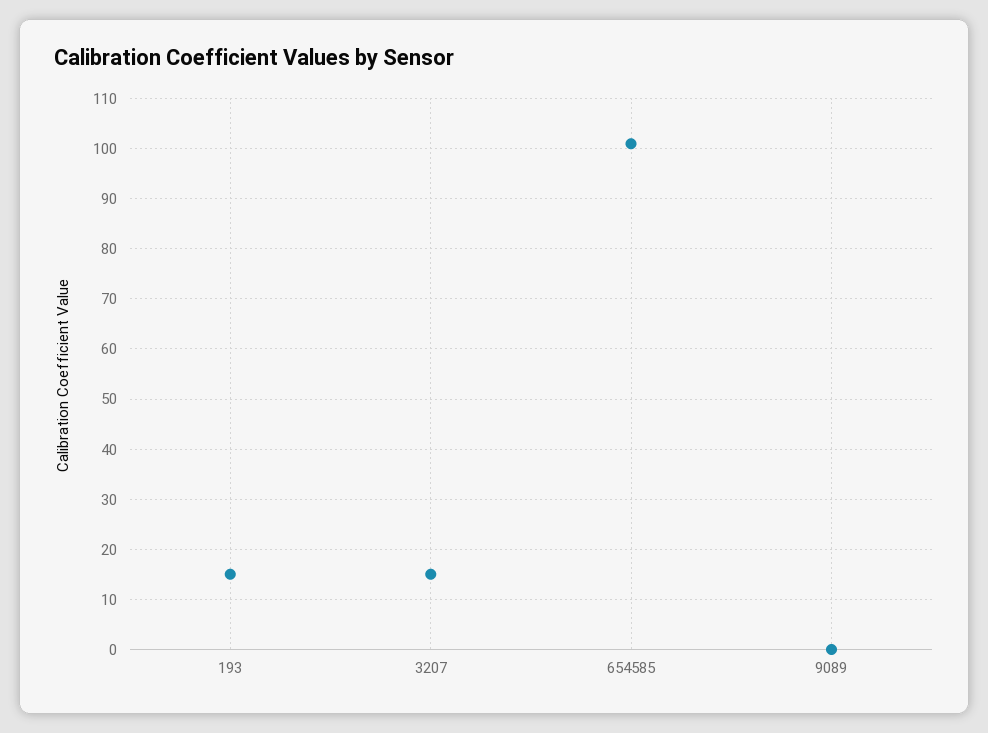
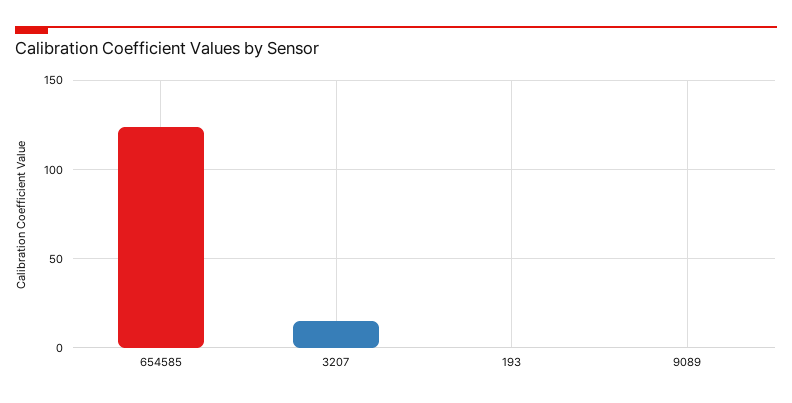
  {
-   "193": 15,
+   "193": 0,
    "3207": 15,
-   "654585": 100,
+   "654585": 125,
    "9089": 0
  }

